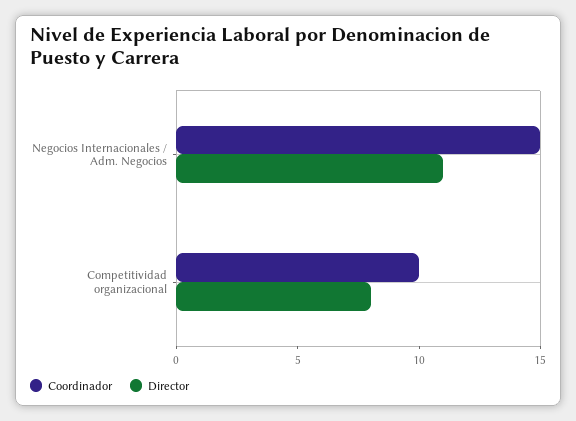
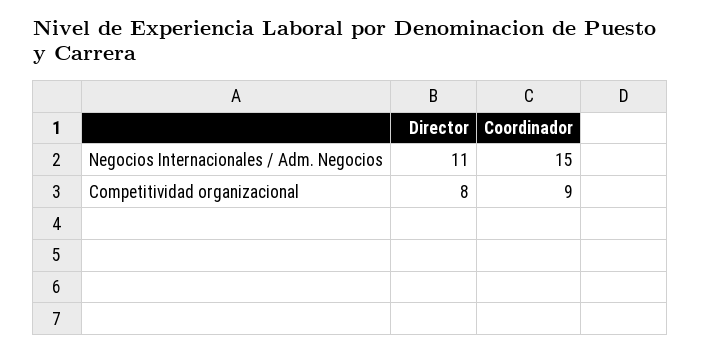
  {
    "Coordinador": {
      "Negocios Internacionales / Adm. Negocios": 15,
-     "Competitividad organizacional": 10
+     "Competitividad organizacional": 9
    },
    "Director": {
      "Negocios Internacionales / Adm. Negocios": 11,
      "Competitividad organizacional": 8
    }
  }

